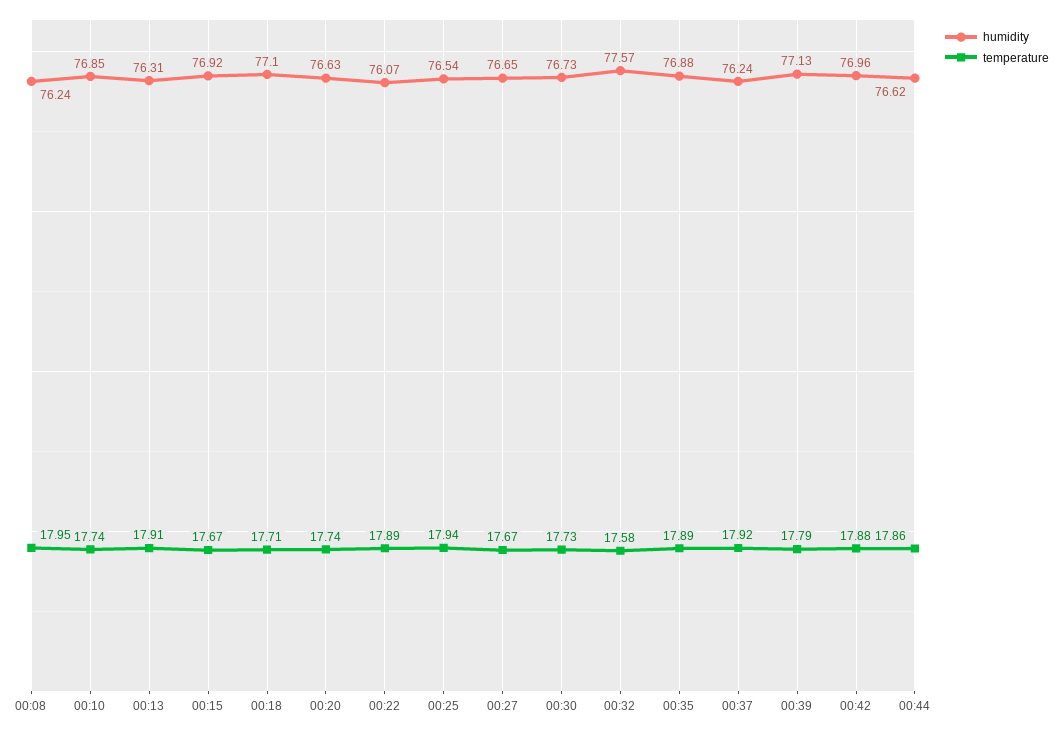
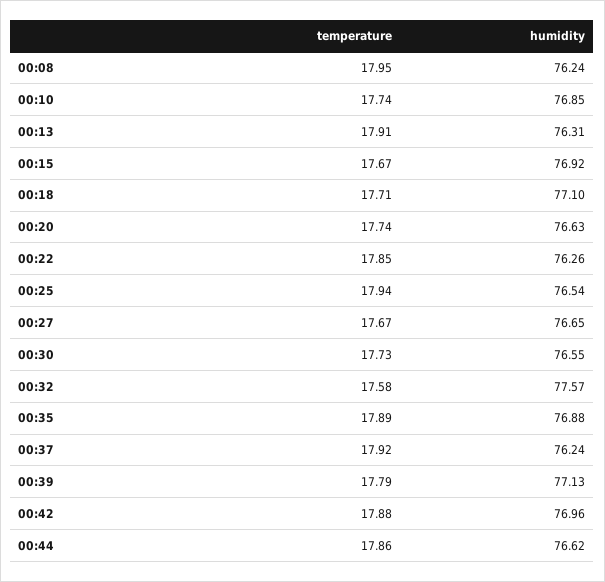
  {
    "humidity": {
      "00:08": 76.24,
      "00:10": 76.85,
      "00:13": 76.31,
      "00:15": 76.92,
      "00:18": 77.1,
      "00:20": 76.63,
-     "00:22": 76.07,
+     "00:22": 76.26,
      "00:25": 76.54,
      "00:27": 76.65,
-     "00:30": 76.73,
+     "00:30": 76.55,
      "00:32": 77.57,
      "00:35": 76.88,
      "00:37": 76.24,
      "00:39": 77.13,
      "00:42": 76.96,
      "00:44": 76.62
    },
    "temperature": {
      "00:08": 17.95,
      "00:10": 17.74,
      "00:13": 17.91,
      "00:15": 17.67,
      "00:18": 17.71,
      "00:20": 17.74,
-     "00:22": 17.89,
+     "00:22": 17.85,
      "00:25": 17.94,
      "00:27": 17.67,
      "00:30": 17.73,
      "00:32": 17.58,
      "00:35": 17.89,
      "00:37": 17.92,
      "00:39": 17.79,
      "00:42": 17.88,
      "00:44": 17.86
    }
  }

